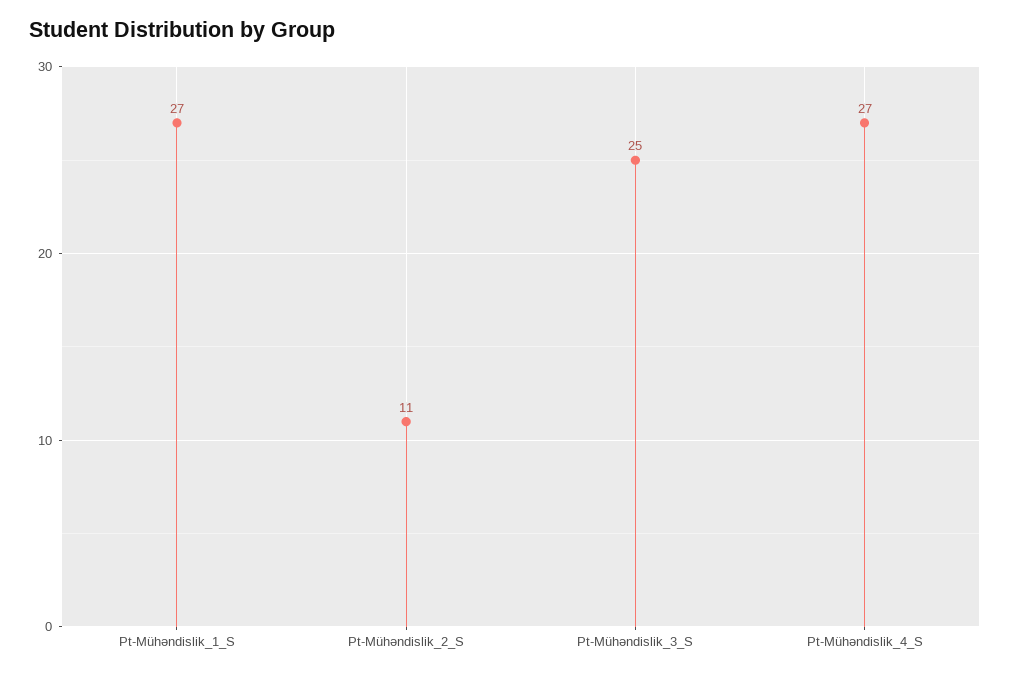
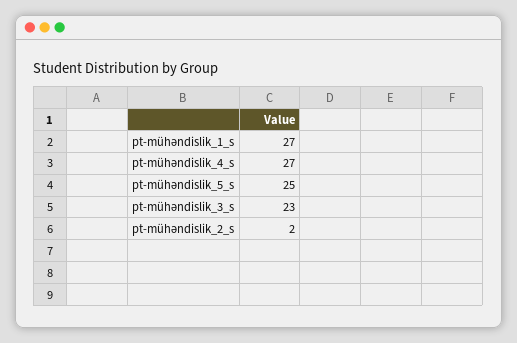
  {
    "Pt-Mühəndislik_1_S": 27,
-   "Pt-Mühəndislik_2_S": 11,
+   "Pt-Mühəndislik_2_S": 2,
-   "Pt-Mühəndislik_3_S": 25,
+   "Pt-Mühəndislik_3_S": 23,
-   "Pt-Mühəndislik_4_S": 27
+   "Pt-Mühəndislik_4_S": 27,
+   "pt-mühəndislik_5_s": 25
  }

